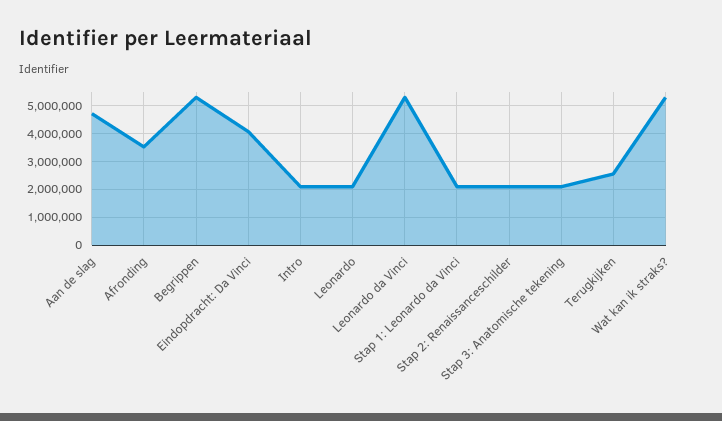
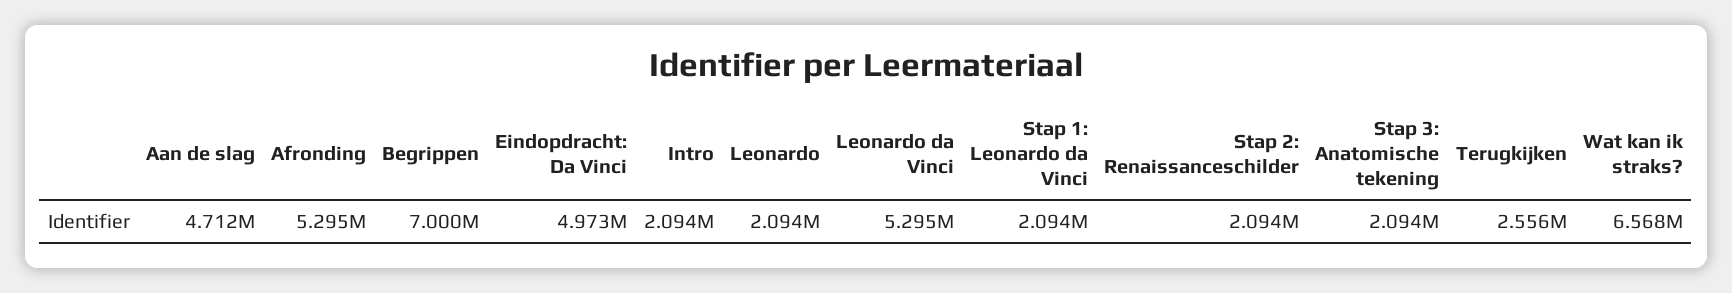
  {
    "Aan de slag": 4712000,
-   "Afronding": 3500000,
+   "Afronding": 5295000,
-   "Begrippen": 5250000,
+   "Begrippen": 7000000,
-   "Eindopdracht: Da Vinci": 4000000,
+   "Eindopdracht: Da Vinci": 4973000,
    "Intro": 2094000,
    "Leonardo": 2094000,
    "Leonardo da Vinci": 5295000,
    "Stap 1: Leonardo da Vinci": 2094000,
    "Stap 2: Renaissanceschilder": 2094000,
    "Stap 3: Anatomische tekening": 2094000,
    "Terugkijken": 2556000,
-   "Wat kan ik straks?": 5250000
+   "Wat kan ik straks?": 6568000
  }

